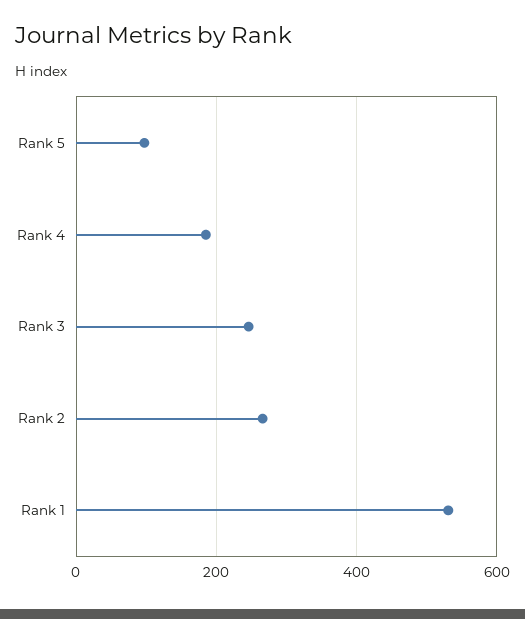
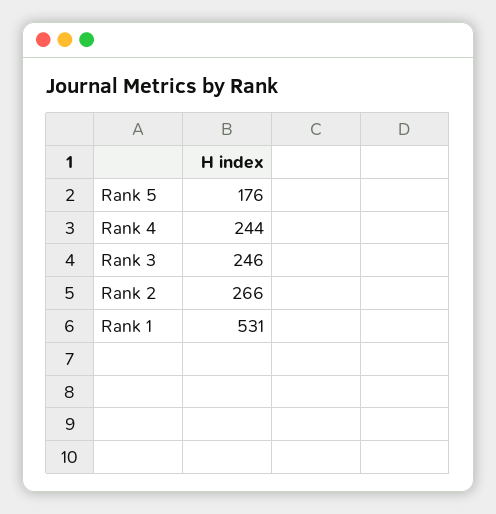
  {
-   "Rank 5": 100,
+   "Rank 5": 176,
-   "Rank 4": 180,
+   "Rank 4": 244,
    "Rank 3": 246,
    "Rank 2": 266,
    "Rank 1": 531
  }

